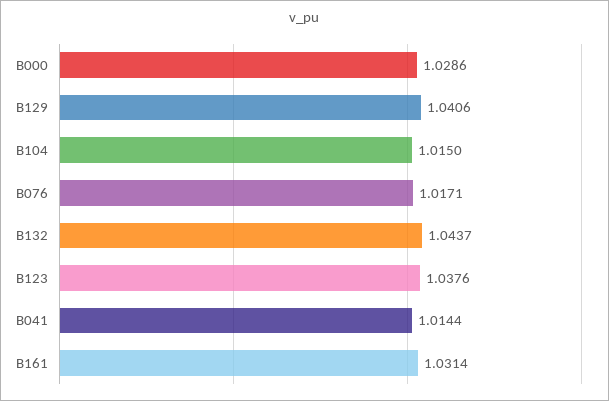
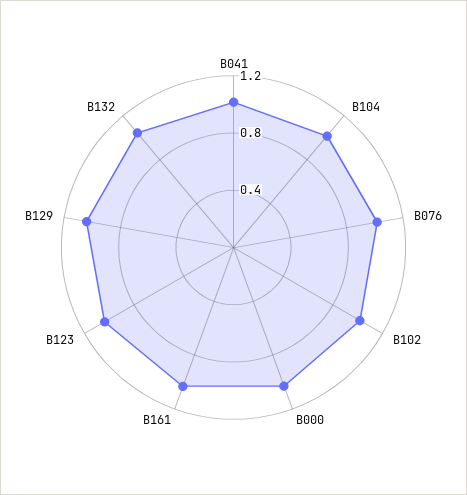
  {
    "B000": 1.0286,
    "B129": 1.0406,
    "B104": 1.015,
    "B076": 1.0171,
    "B132": 1.0437,
    "B123": 1.0376,
    "B041": 1.0144,
-   "B161": 1.0314
+   "B161": 1.0314,
+   "B102": 1
  }

